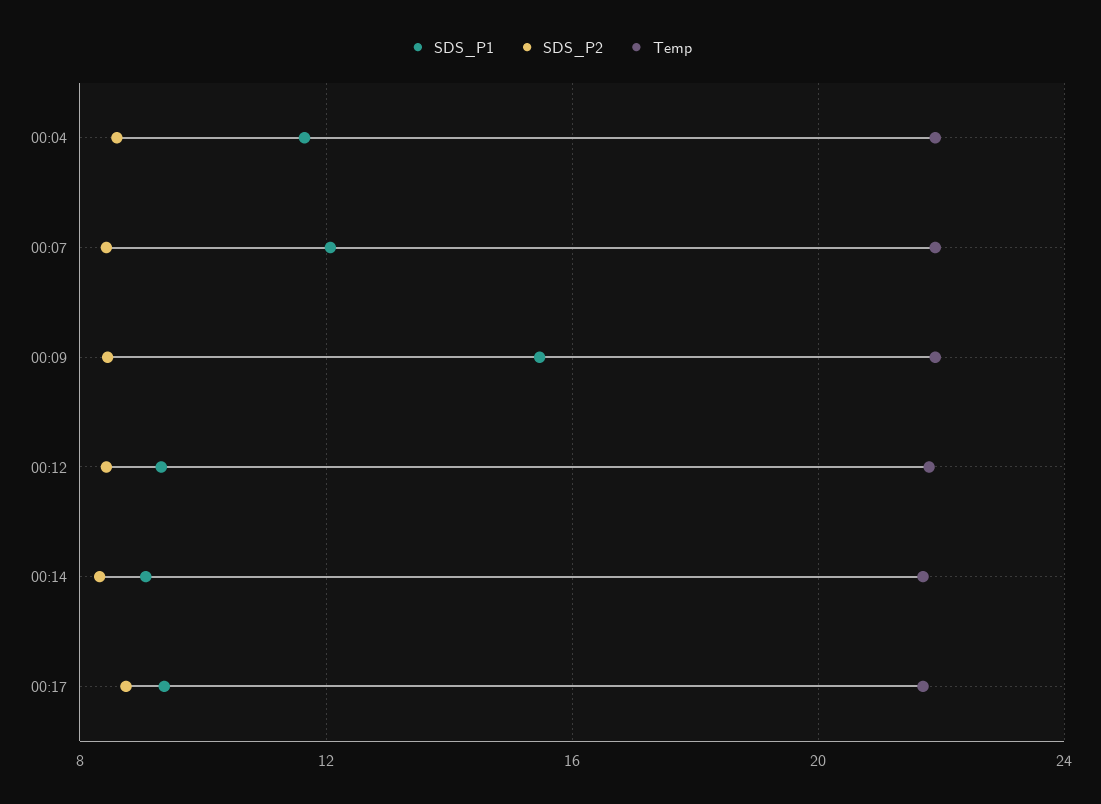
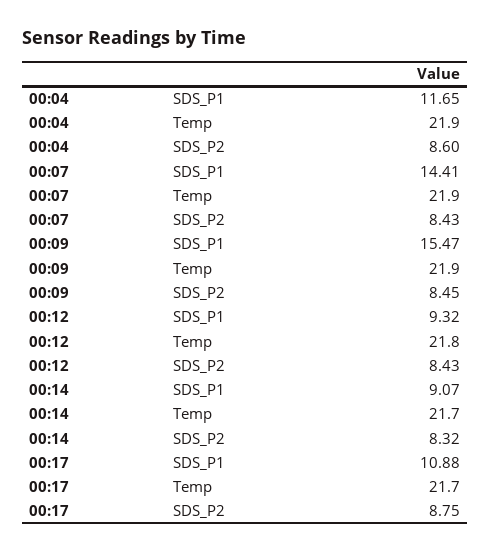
  {
    "SDS_P1": {
      "00:04": 11.65,
-     "00:07": 12,
+     "00:07": 14.41,
      "00:09": 15.47,
      "00:12": 9.32,
      "00:14": 9.07,
-     "00:17": 9.5
+     "00:17": 10.88
    },
    "SDS_P2": {
      "00:04": 8.6,
      "00:07": 8.43,
      "00:09": 8.45,
      "00:12": 8.43,
      "00:14": 8.32,
      "00:17": 8.75
    },
    "Temp": {
      "00:04": 21.9,
      "00:07": 21.9,
      "00:09": 21.9,
      "00:12": 21.8,
      "00:14": 21.7,
      "00:17": 21.7
    }
  }

